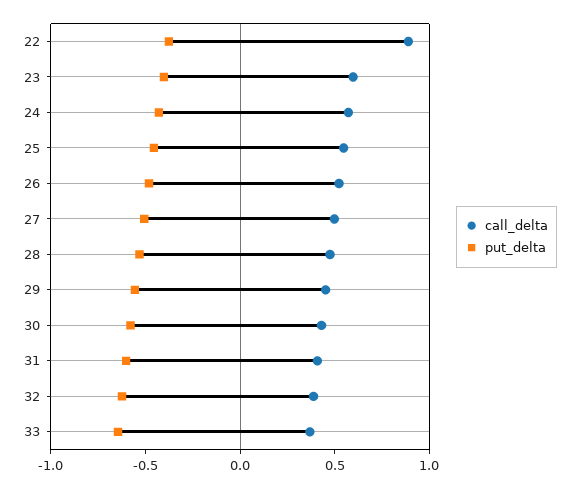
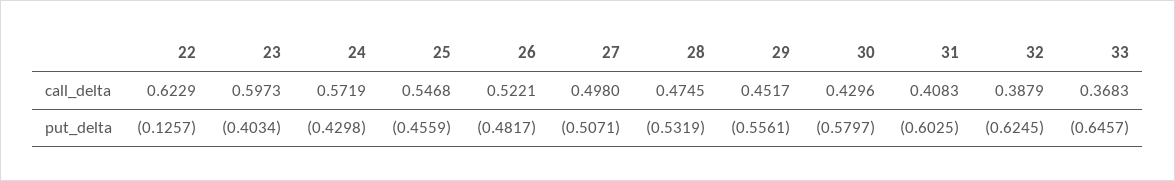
  {
    "call_delta": {
-     "22": 0.9,
+     "22": 0.6229,
      "23": 0.5973,
      "24": 0.5719,
      "25": 0.5468,
      "26": 0.5221,
      "27": 0.498,
      "28": 0.4745,
      "29": 0.4517,
      "30": 0.4296,
      "31": 0.4083,
      "32": 0.3879,
      "33": 0.3683
    },
    "put_delta": {
-     "22": -0.4,
+     "22": -0.1257,
      "23": -0.4034,
      "24": -0.4298,
      "25": -0.4559,
      "26": -0.4817,
      "27": -0.5071,
      "28": -0.5319,
      "29": -0.5561,
      "30": -0.5797,
      "31": -0.6025,
      "32": -0.6245,
      "33": -0.6457
    }
  }

